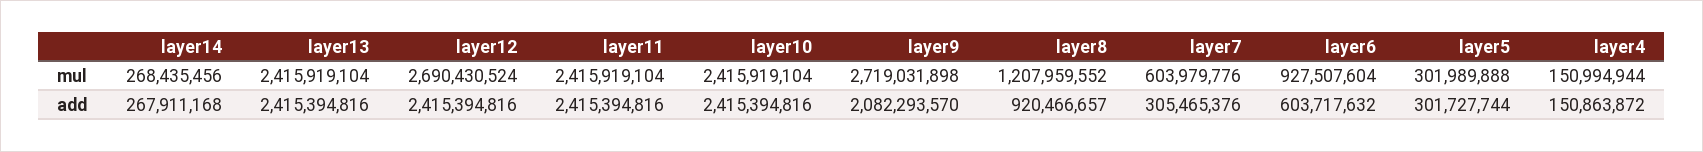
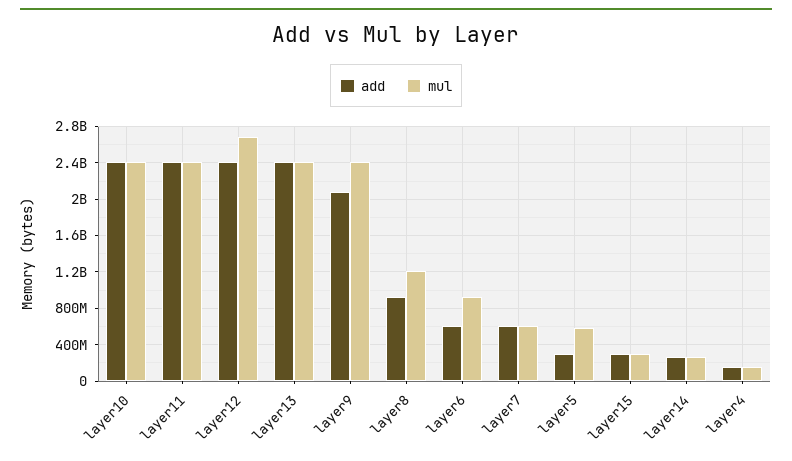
  {
    "mul": {
      "layer14": 268435456,
      "layer13": 2415919104,
      "layer12": 2690430524,
      "layer11": 2415919104,
      "layer10": 2415919104,
-     "layer9": 2719031898,
+     "layer9": 2400000000,
      "layer8": 1207959552,
      "layer7": 603979776,
      "layer6": 927507604,
-     "layer5": 301989888,
+     "layer5": 600000000,
-     "layer4": 150994944
+     "layer4": 150994944,
+     "layer15": 300000000
    },
    "add": {
      "layer14": 267911168,
      "layer13": 2415394816,
      "layer12": 2415394816,
      "layer11": 2415394816,
      "layer10": 2415394816,
      "layer9": 2082293570,
      "layer8": 920466657,
-     "layer7": 305465376,
+     "layer7": 600000000,
      "layer6": 603717632,
      "layer5": 301727744,
-     "layer4": 150863872
+     "layer4": 150863872,
+     "layer15": 300000000
    }
  }

